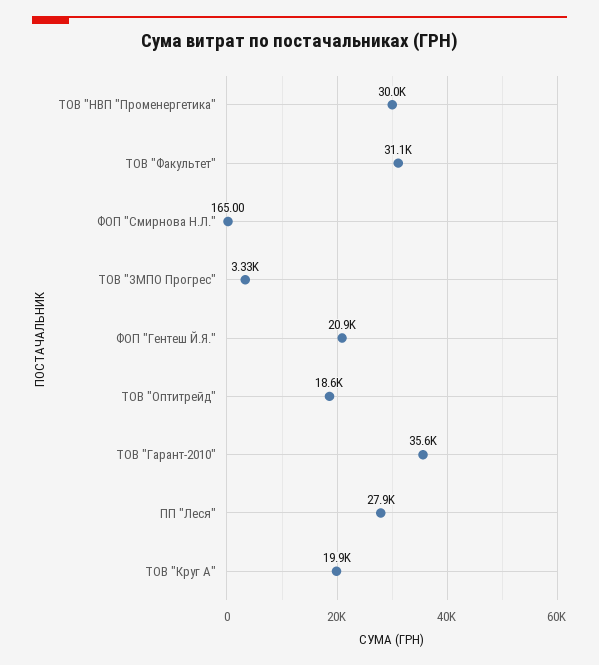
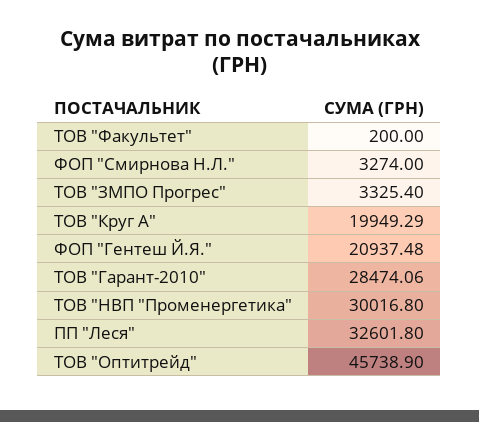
  {
    "ТОВ \"НВП \"Променергетика\"": 30016.8,
-   "ТОВ \"Факультет\"": 31100,
+   "ТОВ \"Факультет\"": 200,
-   "ФОП \"Смирнова Н.Л.\"": 165,
+   "ФОП \"Смирнова Н.Л.\"": 3274,
    "ТОВ \"ЗМПО Прогрес\"": 3325.4,
    "ФОП \"Гентеш Й.Я.\"": 20937.48,
-   "ТОВ \"Оптитрейд\"": 18600,
+   "ТОВ \"Оптитрейд\"": 45738.9,
-   "ТОВ \"Гарант-2010\"": 35600,
+   "ТОВ \"Гарант-2010\"": 28474.06,
-   "ПП \"Леся\"": 27900,
+   "ПП \"Леся\"": 32601.8,
    "ТОВ \"Круг А\"": 19949.29
  }

